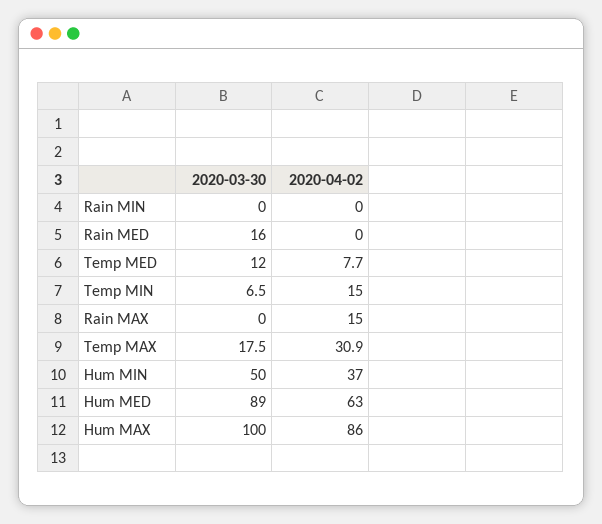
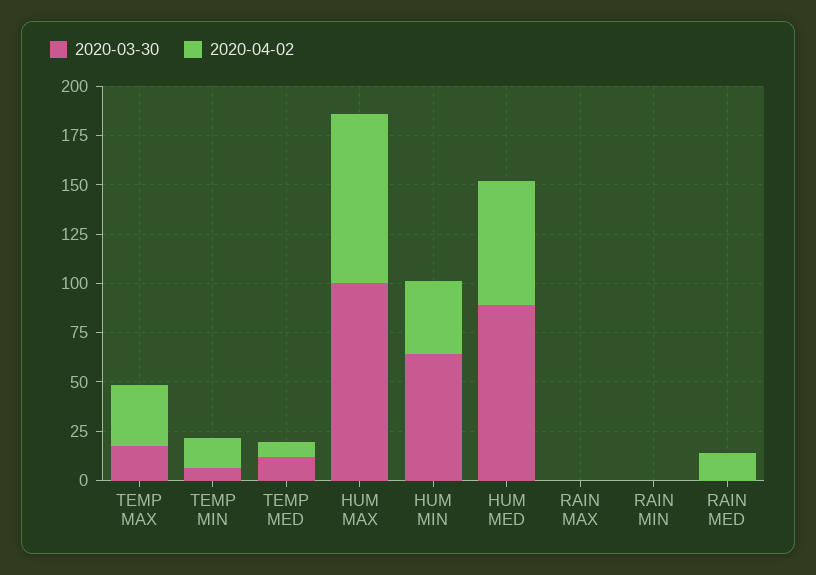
  {
    "2020-03-30": {
      "Rain MIN": 0,
-     "Rain MED": 16,
+     "Rain MED": 0,
      "Temp MED": 12,
      "Temp MIN": 6.5,
      "Rain MAX": 0,
      "Temp MAX": 17.5,
-     "Hum MIN": 50,
+     "Hum MIN": 65,
      "Hum MED": 89,
      "Hum MAX": 100
    },
    "2020-04-02": {
      "Rain MIN": 0,
-     "Rain MED": 0,
+     "Rain MED": 15,
      "Temp MED": 7.7,
      "Temp MIN": 15,
-     "Rain MAX": 15,
+     "Rain MAX": 0,
      "Temp MAX": 30.9,
      "Hum MIN": 37,
      "Hum MED": 63,
      "Hum MAX": 86
    }
  }

